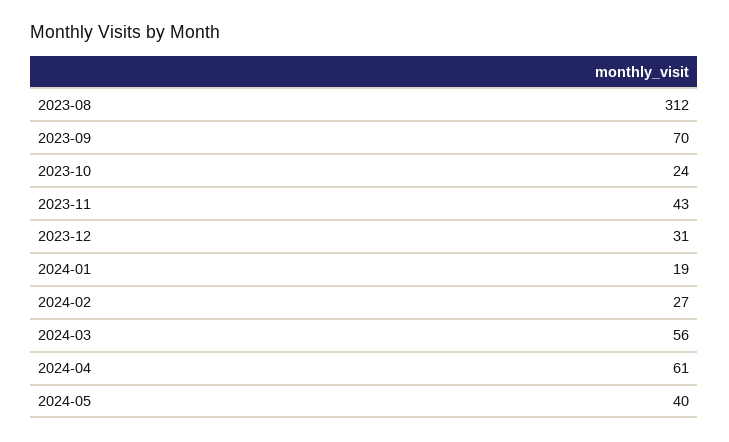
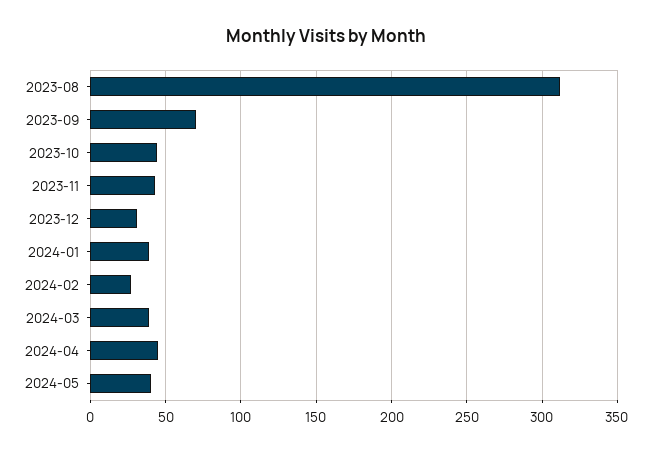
  {
    "2023-08": 312,
    "2023-09": 70,
-   "2023-10": 24,
+   "2023-10": 45,
    "2023-11": 43,
    "2023-12": 31,
-   "2024-01": 19,
+   "2024-01": 40,
    "2024-02": 27,
-   "2024-03": 56,
+   "2024-03": 40,
-   "2024-04": 61,
+   "2024-04": 45,
    "2024-05": 40
  }

